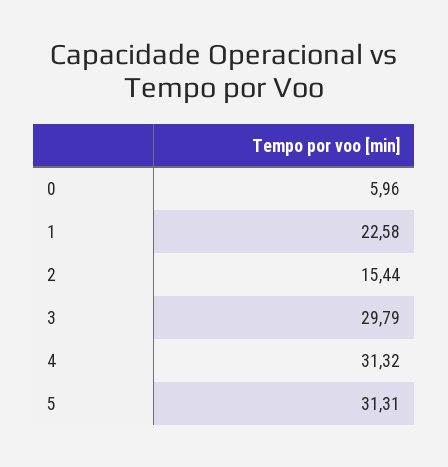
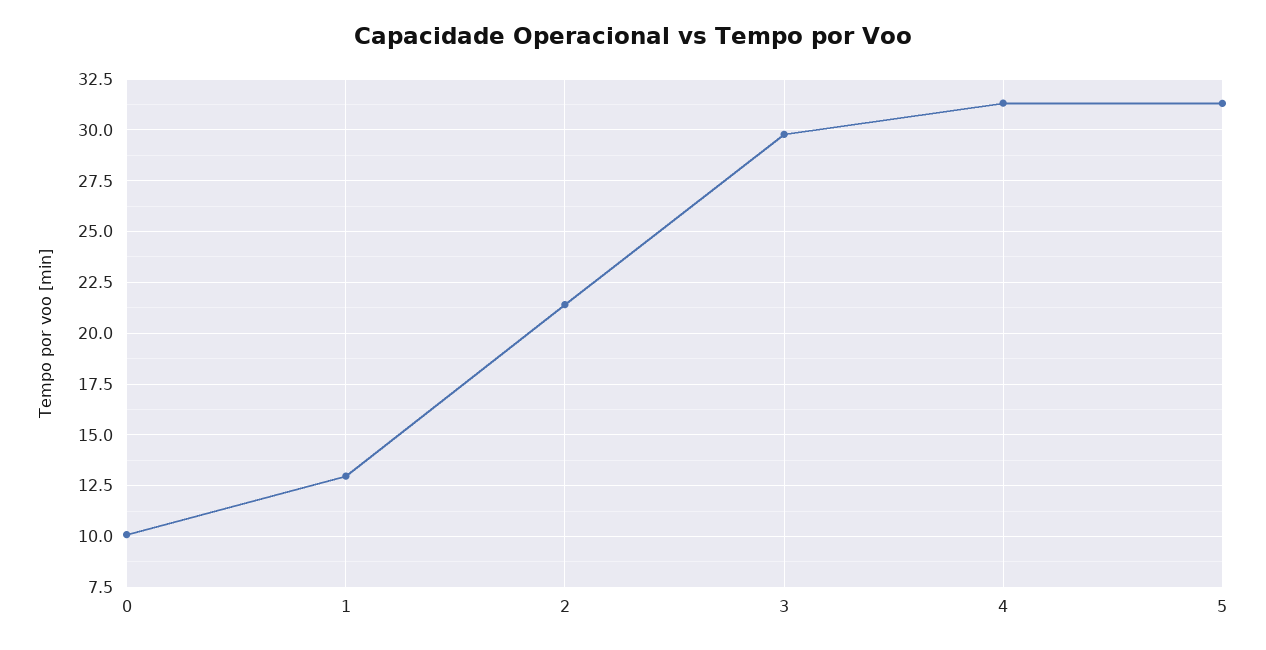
  {
-   "0": 5.96,
+   "0": 10,
-   "1": 22.58,
+   "1": 13,
-   "2": 15.44,
+   "2": 21.5,
    "3": 29.79,
    "4": 31.32,
    "5": 31.31
  }

